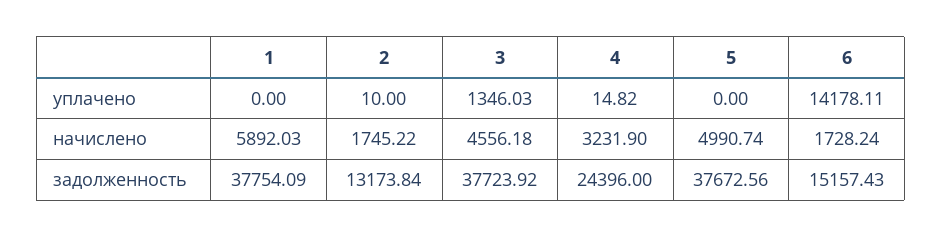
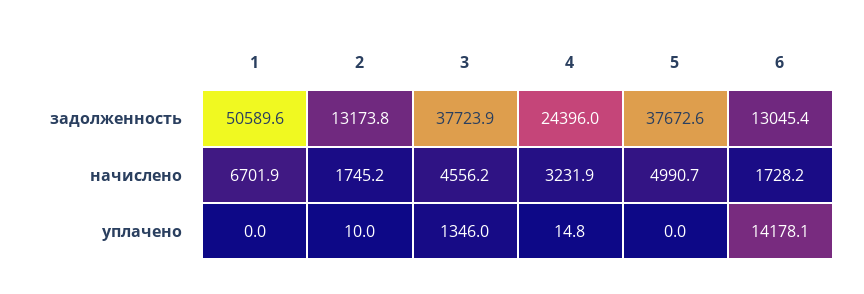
  {
    "1": {
      "уплачено": 0,
-     "начислено": 5892.03,
+     "начислено": 6701.9,
-     "задолженность": 37754.09
+     "задолженность": 50589.6
    },
    "2": {
      "уплачено": 10,
      "начислено": 1745.22,
      "задолженность": 13173.84
    },
    "3": {
      "уплачено": 1346.03,
      "начислено": 4556.18,
      "задолженность": 37723.92
    },
    "4": {
      "уплачено": 14.82,
      "начислено": 3231.9,
      "задолженность": 24396
    },
    "5": {
      "уплачено": 0,
      "начислено": 4990.74,
      "задолженность": 37672.56
    },
    "6": {
      "уплачено": 14178.11,
      "начислено": 1728.24,
-     "задолженность": 15157.43
+     "задолженность": 13045.4
    }
  }

